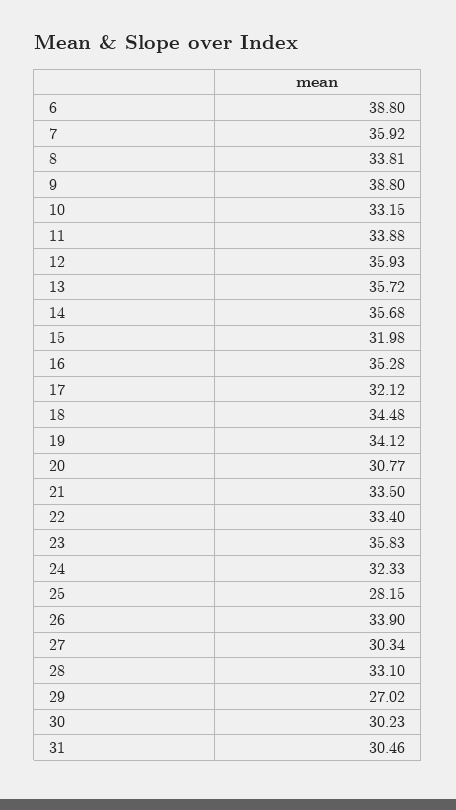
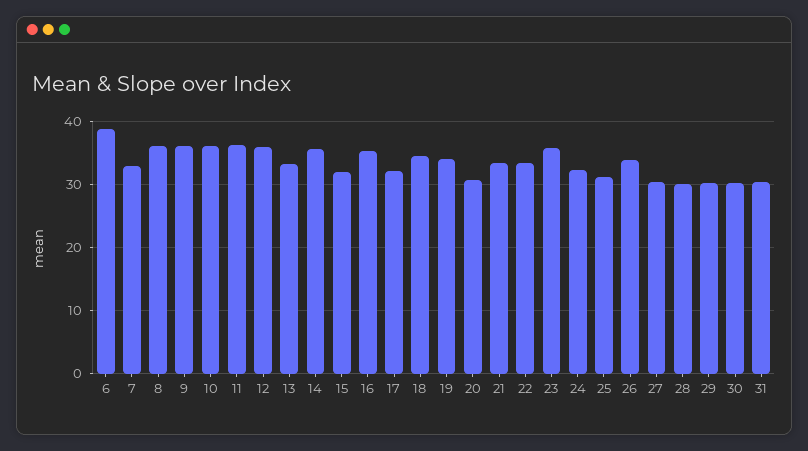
  {
    "6": 38.8,
-   "7": 35.92,
+   "7": 33,
-   "8": 33.81,
+   "8": 36,
-   "9": 38.8,
+   "9": 36,
-   "10": 33.15,
+   "10": 36,
-   "11": 33.88,
+   "11": 36,
    "12": 35.93,
-   "13": 35.72,
+   "13": 33,
    "14": 35.68,
    "15": 31.98,
    "16": 35.28,
    "17": 32.12,
    "18": 34.48,
    "19": 34.12,
    "20": 30.77,
    "21": 33.5,
    "22": 33.4,
    "23": 35.83,
    "24": 32.33,
-   "25": 28.15,
+   "25": 31,
    "26": 33.9,
    "27": 30.34,
-   "28": 33.1,
+   "28": 30,
-   "29": 27.02,
+   "29": 30,
    "30": 30.23,
    "31": 30.46
  }

